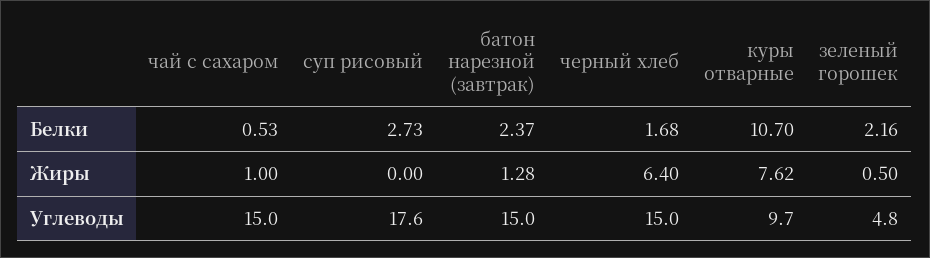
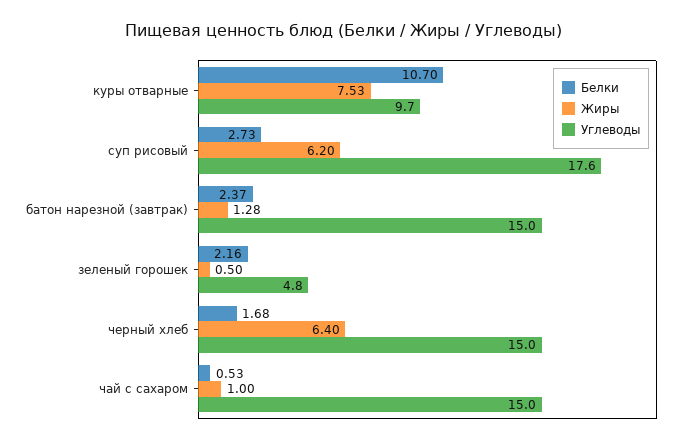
  {
    "Белки": {
      "чай с сахаром": 0.53,
      "суп рисовый": 2.73,
      "батон нарезной (завтрак)": 2.37,
      "черный хлеб": 1.68,
      "куры отварные": 10.7,
      "зеленый горошек": 2.16
    },
    "Жиры": {
      "чай с сахаром": 1,
-     "суп рисовый": 0,
+     "суп рисовый": 6.2,
      "батон нарезной (завтрак)": 1.28,
      "черный хлеб": 6.4,
-     "куры отварные": 7.62,
+     "куры отварные": 7.53,
      "зеленый горошек": 0.5
    },
    "Углеводы": {
      "чай с сахаром": 15,
      "суп рисовый": 17.6,
      "батон нарезной (завтрак)": 15,
      "черный хлеб": 15,
      "куры отварные": 9.7,
      "зеленый горошек": 4.8
    }
  }

